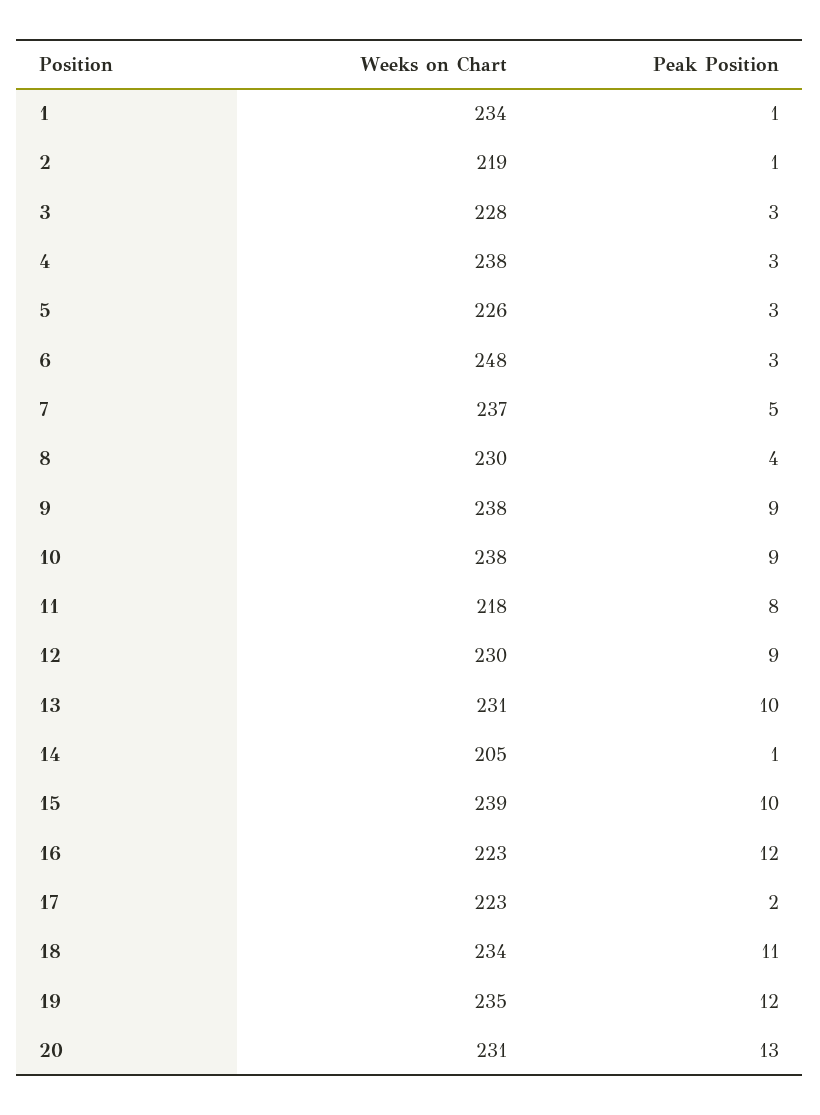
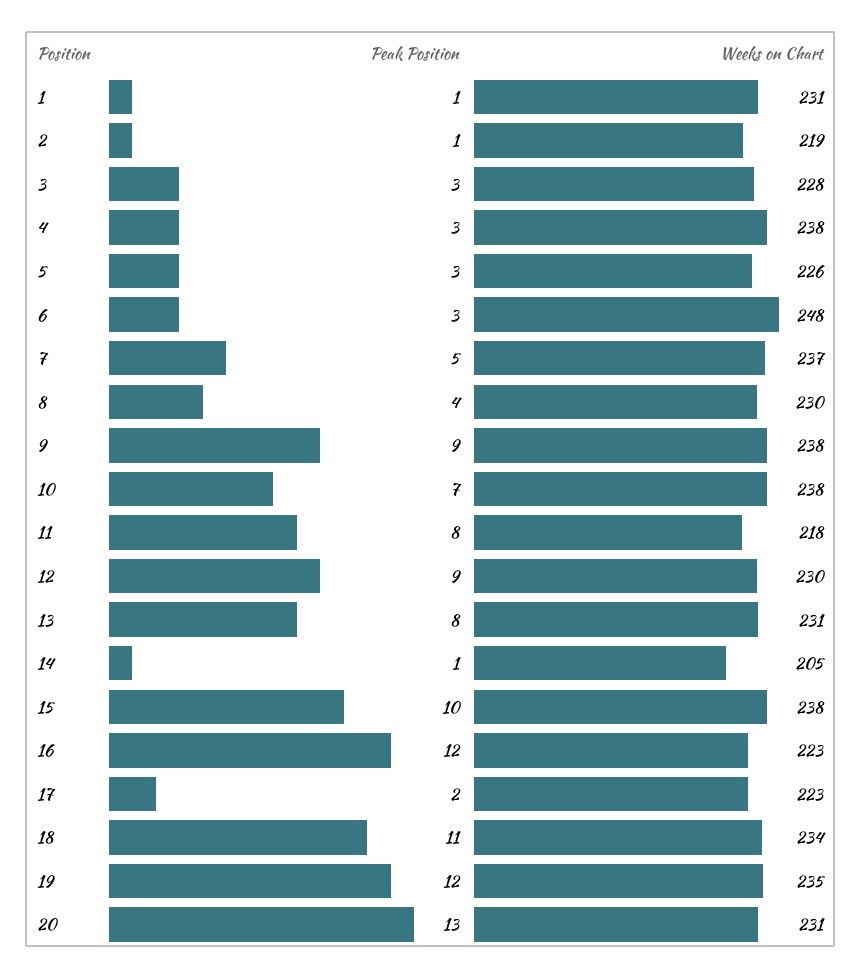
  {
    "Weeks on Chart": {
-     "1": 234,
+     "1": 231,
      "2": 219,
      "3": 228,
      "4": 238,
      "5": 226,
      "6": 248,
      "7": 237,
      "8": 230,
      "9": 238,
      "10": 238,
      "11": 218,
      "12": 230,
      "13": 231,
      "14": 205,
-     "15": 239,
+     "15": 238,
      "16": 223,
      "17": 223,
      "18": 234,
      "19": 235,
      "20": 231
    },
    "Peak Position": {
      "1": 1,
      "2": 1,
      "3": 3,
      "4": 3,
      "5": 3,
      "6": 3,
      "7": 5,
      "8": 4,
      "9": 9,
-     "10": 9,
+     "10": 7,
      "11": 8,
      "12": 9,
-     "13": 10,
+     "13": 8,
      "14": 1,
      "15": 10,
      "16": 12,
      "17": 2,
      "18": 11,
      "19": 12,
      "20": 13
    }
  }

